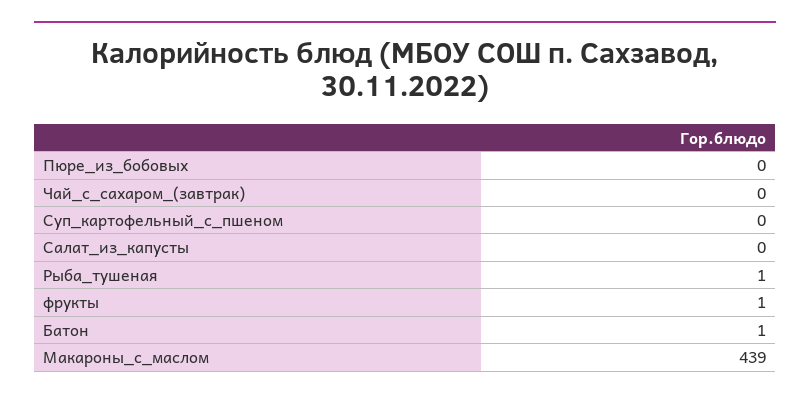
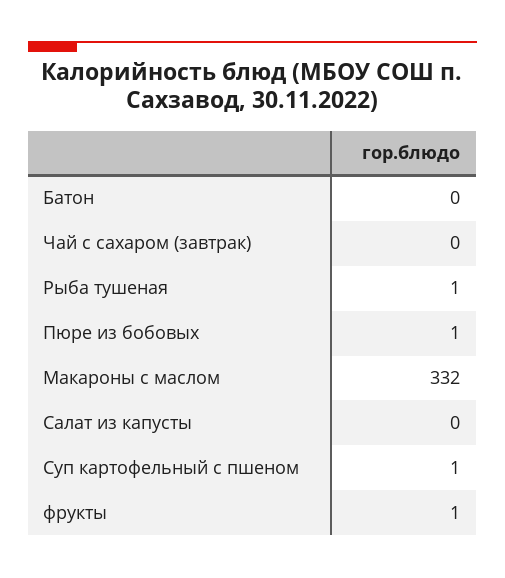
  {
-   "Пюре_из_бобовых": 0,
+   "Пюре_из_бобовых": 1,
    "Чай_с_сахаром_(завтрак)": 0,
-   "Суп_картофельный_с_пшеном": 0,
+   "Суп_картофельный_с_пшеном": 1,
    "Салат_из_капусты": 0,
    "Рыба_тушеная": 1,
    "фрукты": 1,
-   "Батон": 1,
+   "Батон": 0,
-   "Макароны_с_маслом": 439
+   "Макароны_с_маслом": 332
  }

